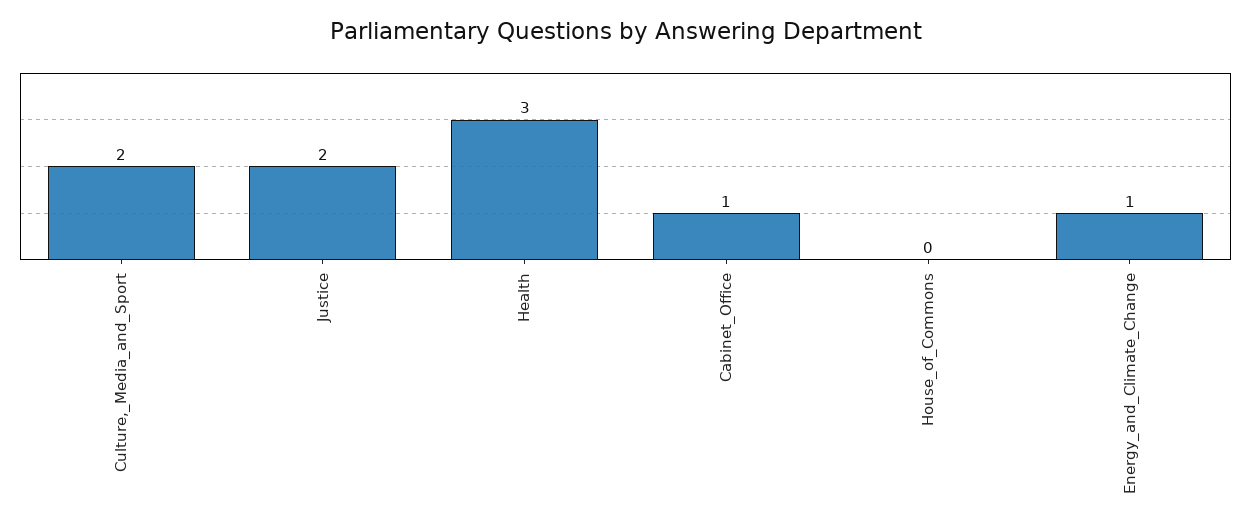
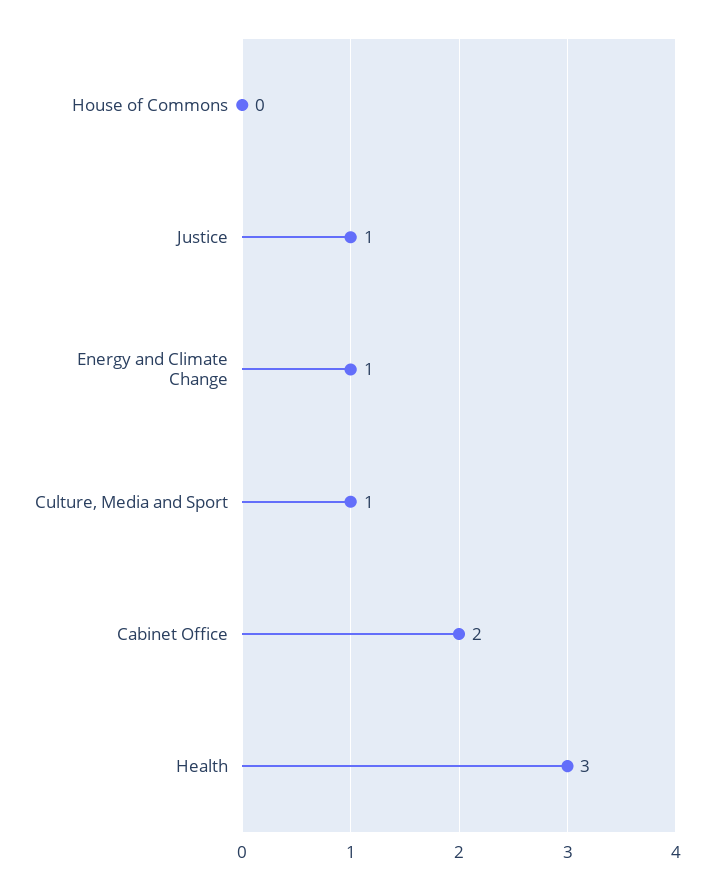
  {
-   "Culture,_Media_and_Sport": 2,
+   "Culture,_Media_and_Sport": 1,
-   "Justice": 2,
+   "Justice": 1,
    "Health": 3,
-   "Cabinet_Office": 1,
+   "Cabinet_Office": 2,
    "House_of_Commons": 0,
    "Energy_and_Climate_Change": 1
  }

